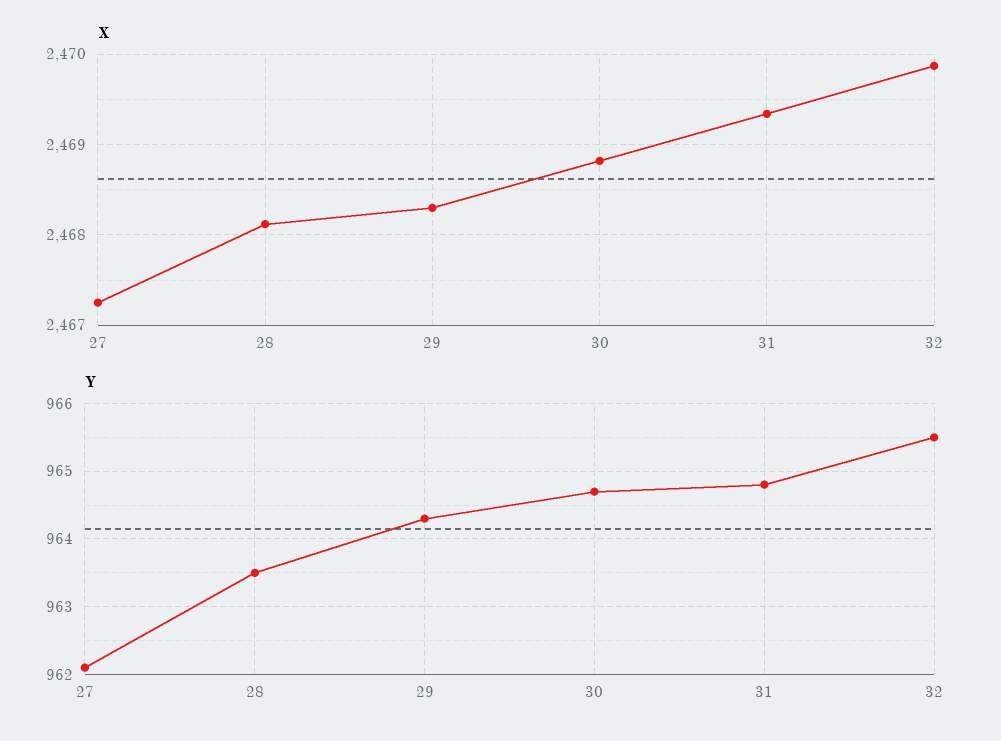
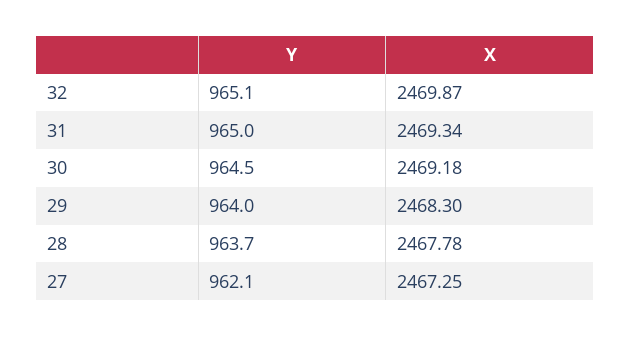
  {
    "X": {
      "27": 2467.25,
-     "28": 2468.1,
+     "28": 2467.78,
      "29": 2468.3,
-     "30": 2468.8,
+     "30": 2469.18,
      "31": 2469.34,
      "32": 2469.87
    },
    "Y": {
      "27": 962.1,
-     "28": 963.5,
+     "28": 963.7,
-     "29": 964.3,
+     "29": 964,
-     "30": 964.7,
+     "30": 964.5,
-     "31": 964.8,
+     "31": 965,
-     "32": 965.5
+     "32": 965.1
    }
  }

